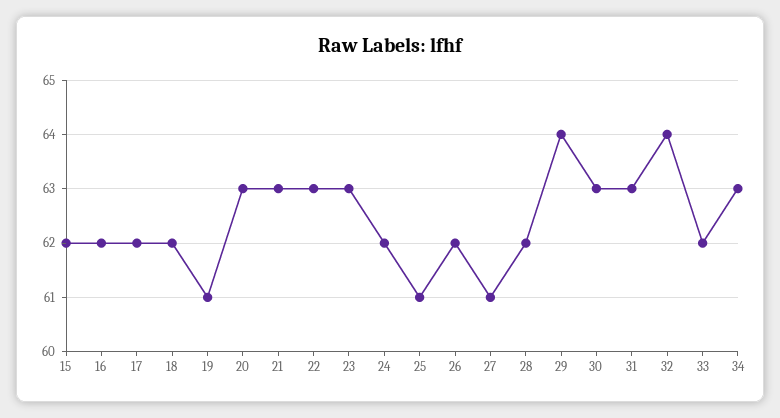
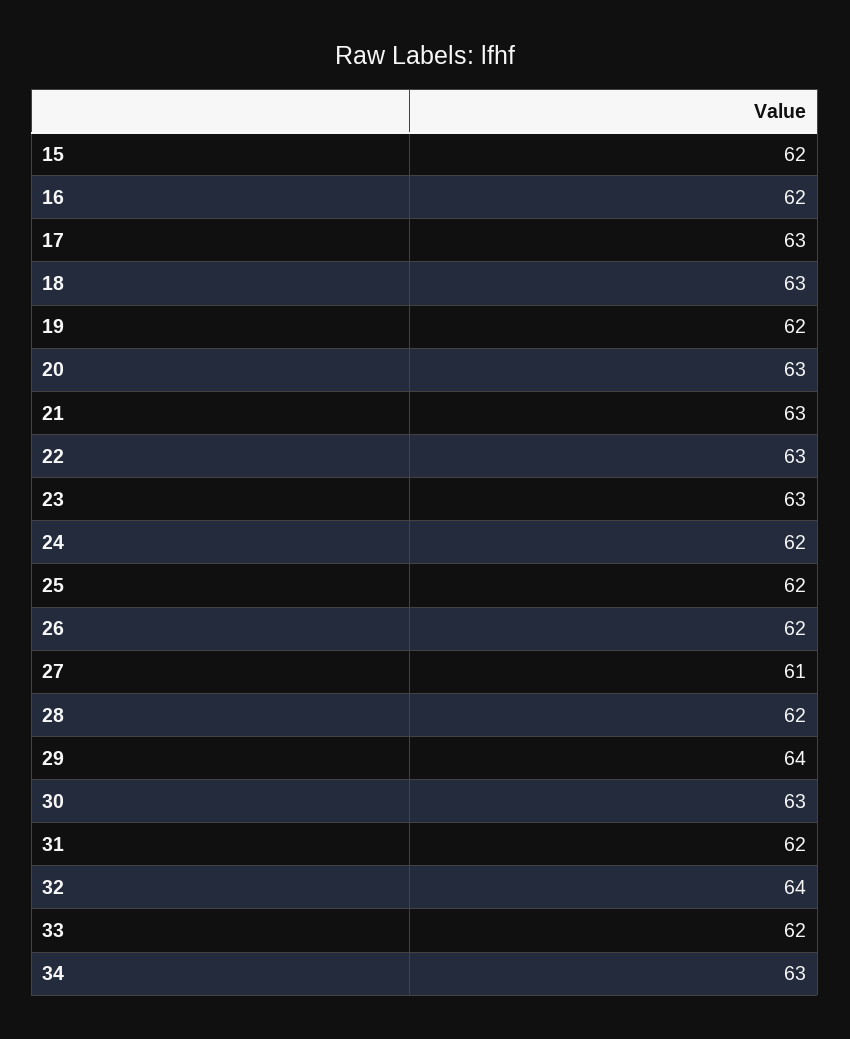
  {
    "15": 62,
    "16": 62,
-   "17": 62,
+   "17": 63,
-   "18": 62,
+   "18": 63,
-   "19": 61,
+   "19": 62,
    "20": 63,
    "21": 63,
    "22": 63,
    "23": 63,
    "24": 62,
-   "25": 61,
+   "25": 62,
    "26": 62,
    "27": 61,
    "28": 62,
    "29": 64,
    "30": 63,
-   "31": 63,
+   "31": 62,
    "32": 64,
    "33": 62,
    "34": 63
  }

